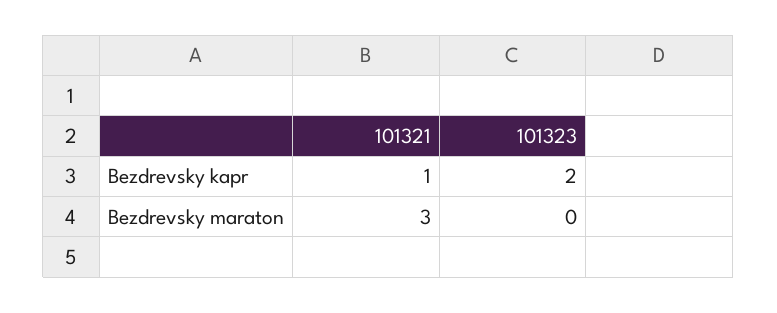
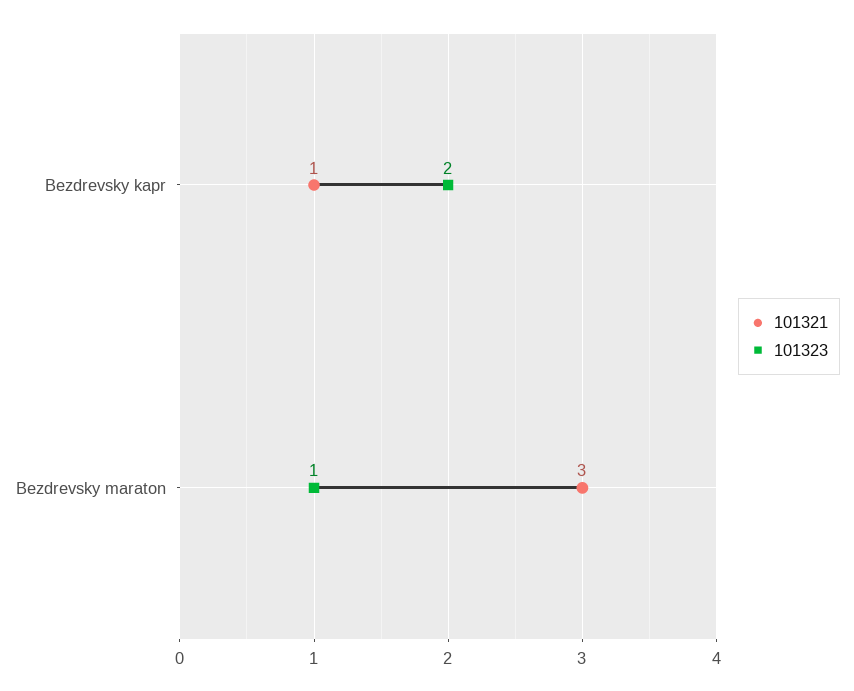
  {
    "101321": {
      "Bezdrevsky kapr": 1,
      "Bezdrevsky maraton": 3
    },
    "101323": {
      "Bezdrevsky kapr": 2,
-     "Bezdrevsky maraton": 0
+     "Bezdrevsky maraton": 1
    }
  }

